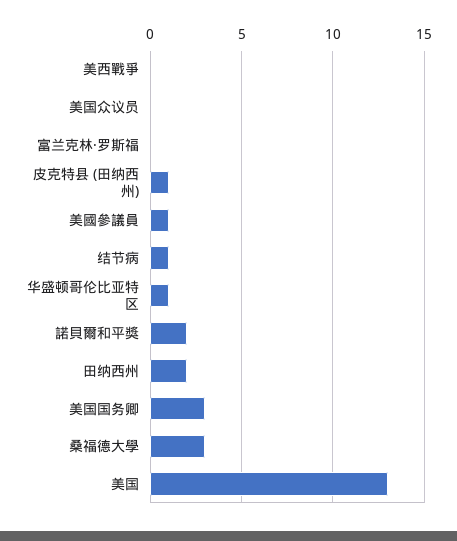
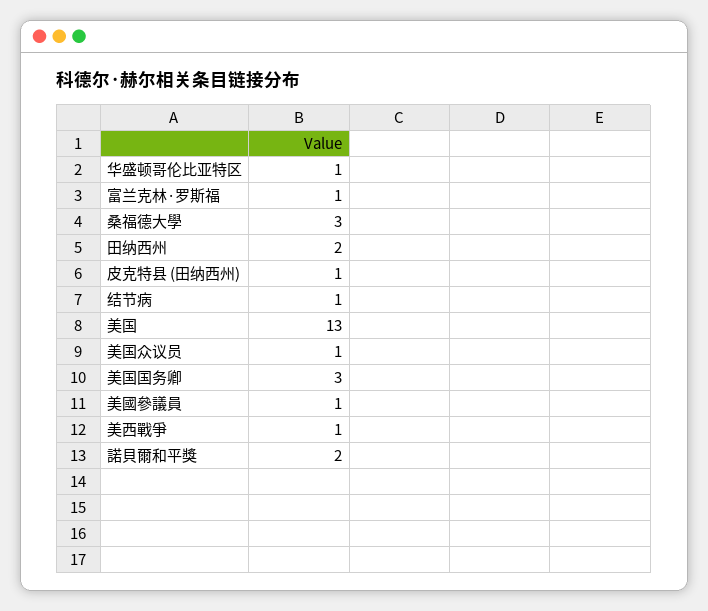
  {
-   "美西戰爭": 0,
+   "美西戰爭": 1,
-   "美国众议员": 0,
+   "美国众议员": 1,
-   "富兰克林·罗斯福": 0,
+   "富兰克林·罗斯福": 1,
    "皮克特县 (田纳西州)": 1,
    "美國參議員": 1,
    "结节病": 1,
    "华盛顿哥伦比亚特区": 1,
    "諾貝爾和平獎": 2,
    "田纳西州": 2,
    "美国国务卿": 3,
    "桑福德大學": 3,
    "美国": 13
  }

